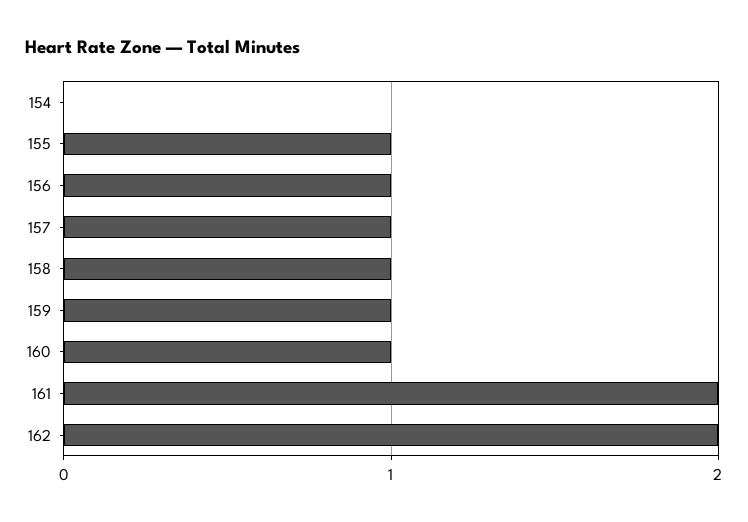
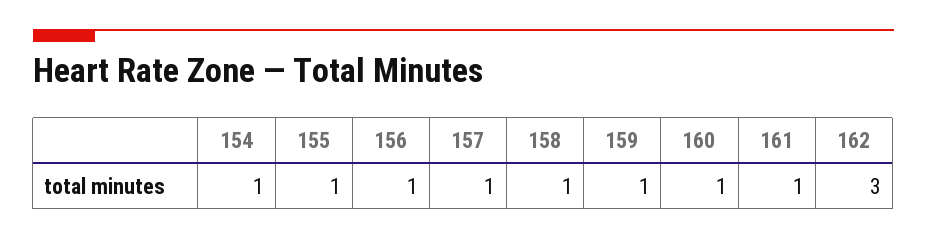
  {
-   "154": 0,
+   "154": 1,
    "155": 1,
    "156": 1,
    "157": 1,
    "158": 1,
    "159": 1,
    "160": 1,
-   "161": 2,
+   "161": 1,
-   "162": 2
+   "162": 3
  }

